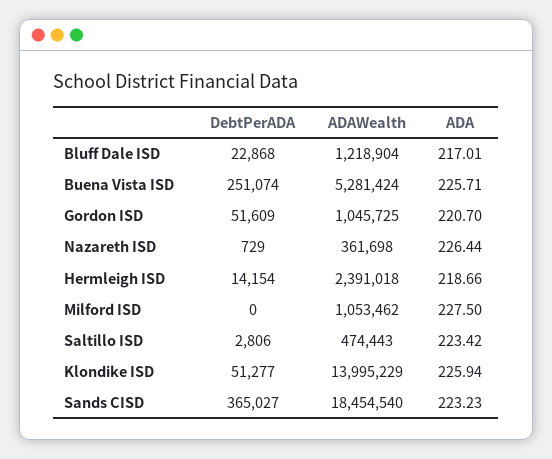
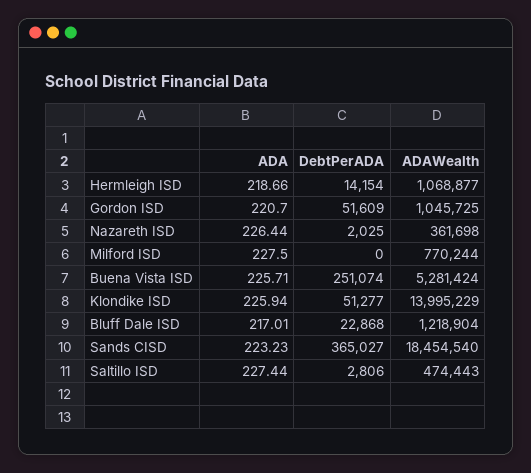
  {
    "DebtPerADA": {
      "Bluff Dale ISD": 22868,
      "Buena Vista ISD": 251074,
      "Gordon ISD": 51609,
-     "Nazareth ISD": 729,
+     "Nazareth ISD": 2025,
      "Hermleigh ISD": 14154,
      "Milford ISD": 0,
      "Saltillo ISD": 2806,
      "Klondike ISD": 51277,
      "Sands CISD": 365027
    },
    "ADAWealth": {
      "Bluff Dale ISD": 1218904,
      "Buena Vista ISD": 5281424,
      "Gordon ISD": 1045725,
      "Nazareth ISD": 361698,
-     "Hermleigh ISD": 2391018,
+     "Hermleigh ISD": 1068877,
-     "Milford ISD": 1053462,
+     "Milford ISD": 770244,
      "Saltillo ISD": 474443,
      "Klondike ISD": 13995229,
      "Sands CISD": 18454540
    },
    "ADA": {
      "Bluff Dale ISD": 217.01,
      "Buena Vista ISD": 225.71,
      "Gordon ISD": 220.7,
      "Nazareth ISD": 226.44,
      "Hermleigh ISD": 218.66,
      "Milford ISD": 227.5,
-     "Saltillo ISD": 223.42,
+     "Saltillo ISD": 227.44,
      "Klondike ISD": 225.94,
      "Sands CISD": 223.23
    }
  }

